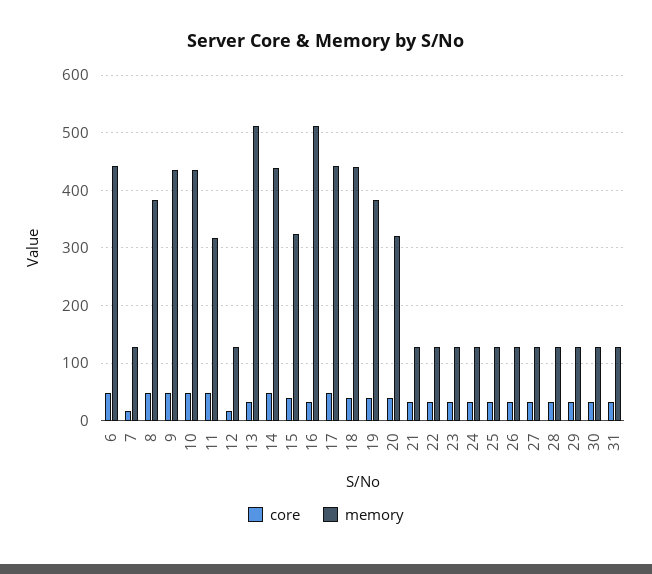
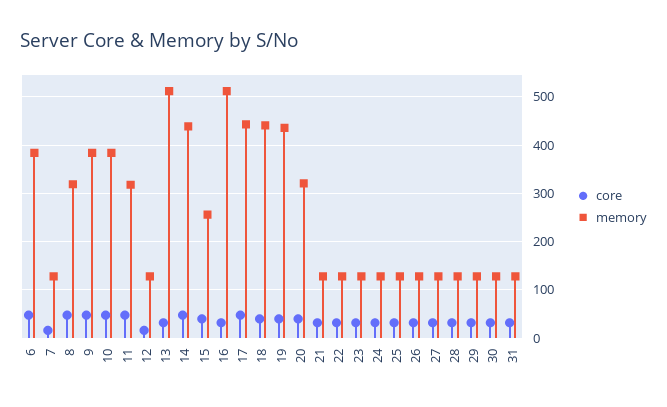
  {
    "core": {
      "6": 40,
      "7": 20,
      "8": 40,
      "9": 40,
      "10": 40,
      "11": 40,
      "12": 20,
      "13": 40,
      "14": 40,
      "15": 40,
      "16": 40,
      "17": 40,
      "18": 40,
      "19": 40,
      "20": 40,
      "21": 40,
      "22": 40,
      "23": 40,
      "24": 40,
      "25": 40,
      "26": 40,
      "27": 40,
      "28": 40,
      "29": 40,
      "30": 40,
      "31": 40
    },
    "memory": {
-     "6": 440,
+     "6": 380,
      "7": 120,
-     "8": 380,
+     "8": 320,
-     "9": 440,
+     "9": 380,
-     "10": 440,
+     "10": 380,
      "11": 320,
      "12": 120,
      "13": 520,
      "14": 440,
-     "15": 320,
+     "15": 260,
      "16": 520,
      "17": 440,
      "18": 440,
-     "19": 380,
+     "19": 440,
      "20": 320,
      "21": 120,
      "22": 120,
      "23": 120,
      "24": 120,
      "25": 120,
      "26": 120,
      "27": 120,
      "28": 120,
      "29": 120,
      "30": 120,
      "31": 120
    }
  }

